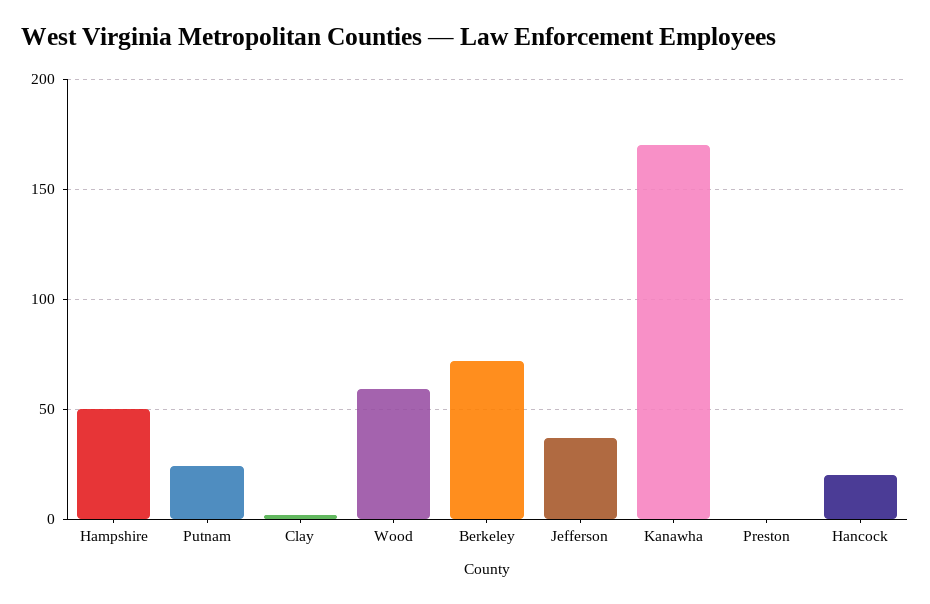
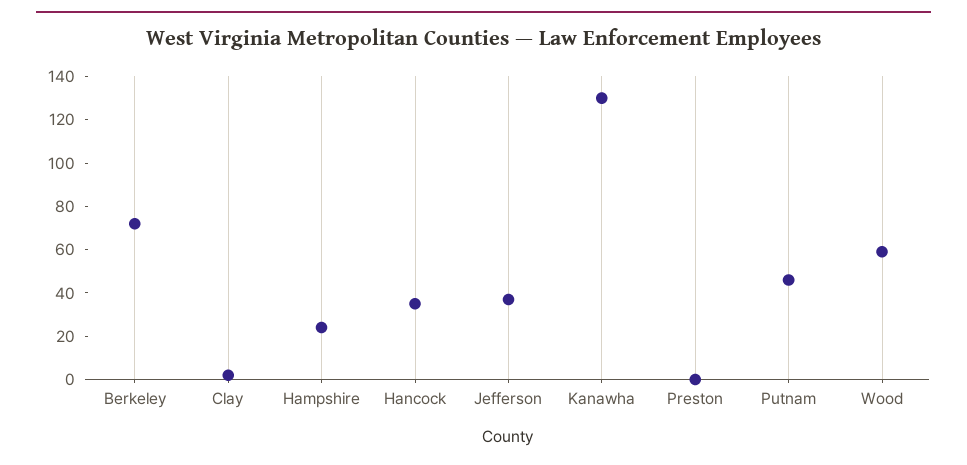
  {
-   "Hampshire": 50,
+   "Hampshire": 25,
-   "Putnam": 25,
+   "Putnam": 45,
    "Clay": 0,
    "Wood": 60,
    "Berkeley": 70,
    "Jefferson": 35,
-   "Kanawha": 170,
+   "Kanawha": 130,
    "Preston": 0,
-   "Hancock": 20
+   "Hancock": 35
  }

